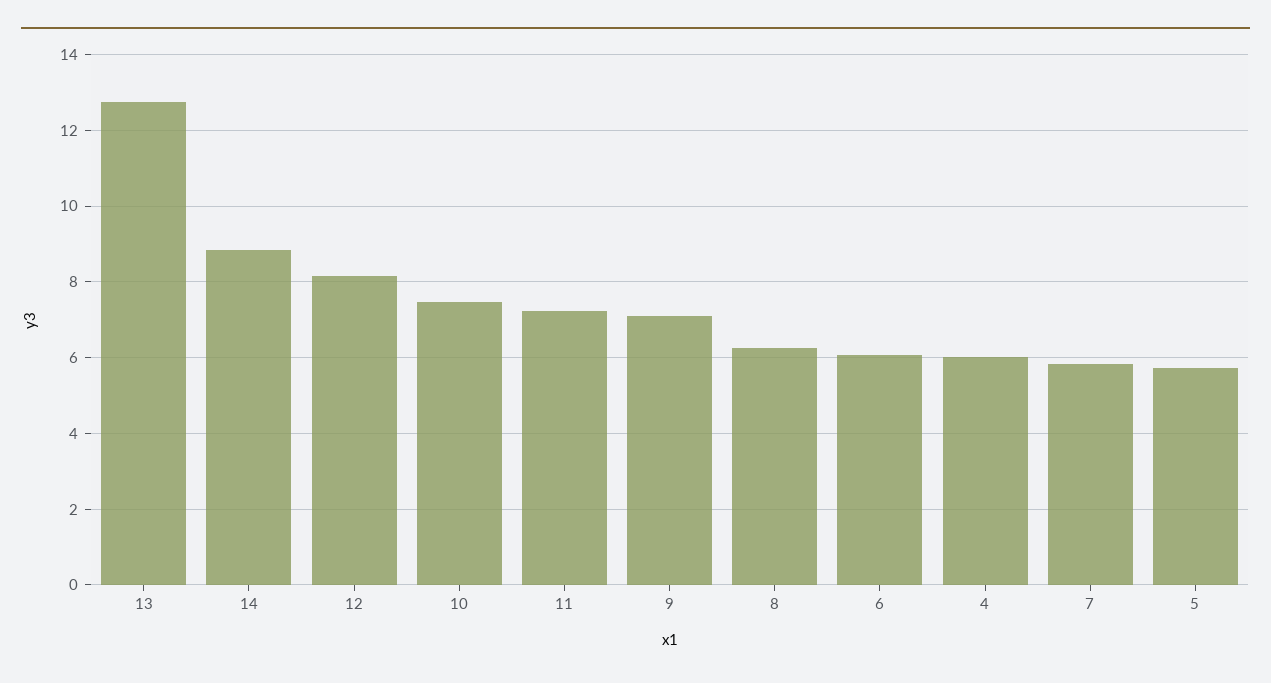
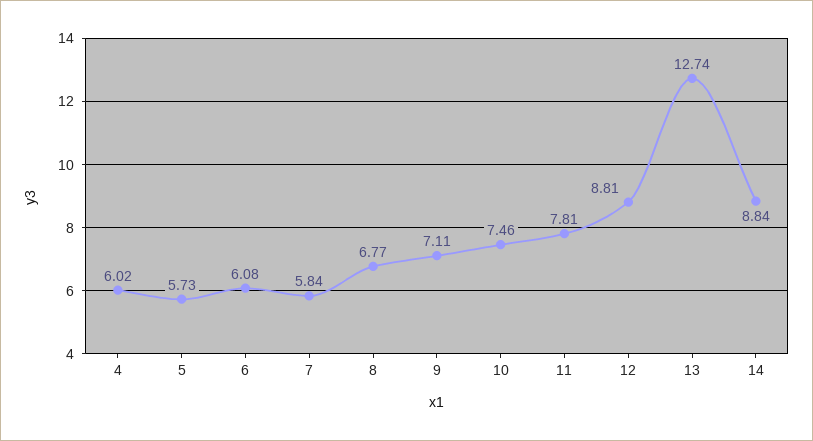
  {
    "13": 12.74,
    "14": 8.84,
-   "12": 8.2,
+   "12": 8.81,
    "10": 7.46,
-   "11": 7.2,
+   "11": 7.81,
    "9": 7.11,
-   "8": 6.2,
+   "8": 6.77,
    "6": 6.08,
    "4": 6.02,
    "7": 5.84,
    "5": 5.73
  }

